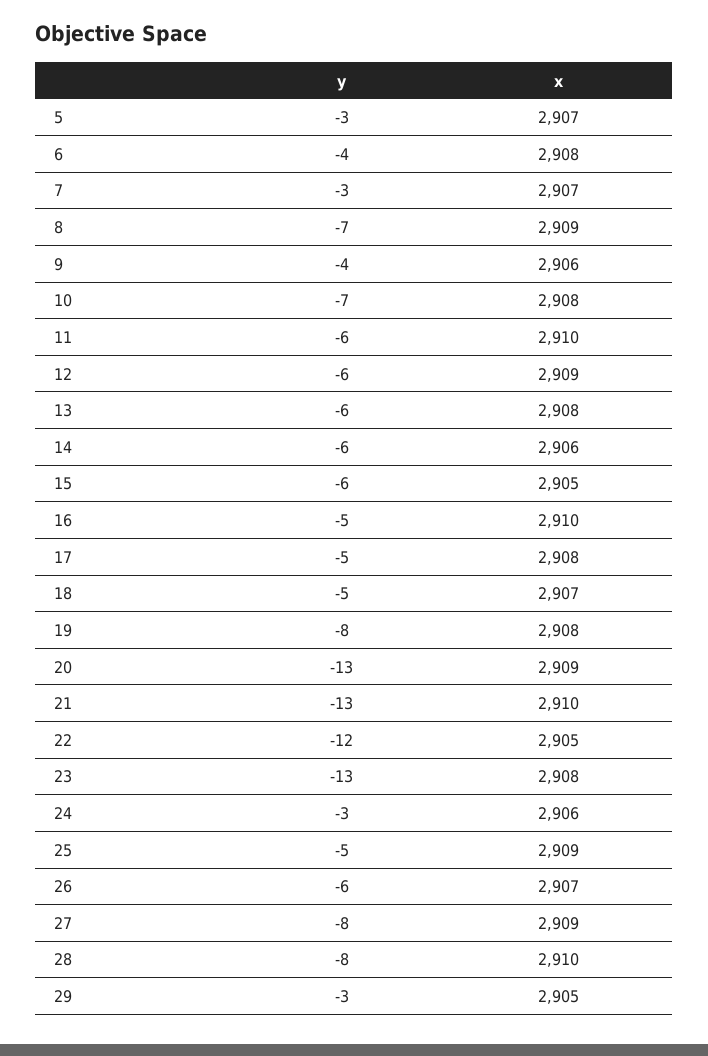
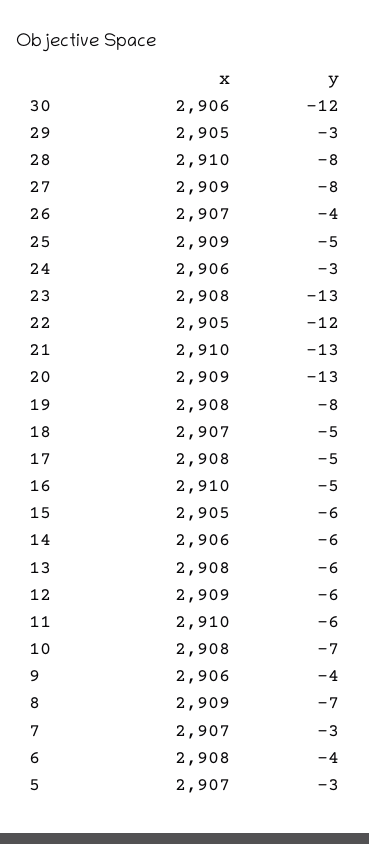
  {
    "y": {
      "5": -3,
      "6": -4,
      "7": -3,
      "8": -7,
      "9": -4,
      "10": -7,
      "11": -6,
      "12": -6,
      "13": -6,
      "14": -6,
      "15": -6,
      "16": -5,
      "17": -5,
      "18": -5,
      "19": -8,
      "20": -13,
      "21": -13,
      "22": -12,
      "23": -13,
      "24": -3,
      "25": -5,
-     "26": -6,
+     "26": -4,
      "27": -8,
      "28": -8,
-     "29": -3
+     "29": -3,
+     "30": -12
    },
    "x": {
      "5": 2907,
      "6": 2908,
      "7": 2907,
      "8": 2909,
      "9": 2906,
      "10": 2908,
      "11": 2910,
      "12": 2909,
      "13": 2908,
      "14": 2906,
      "15": 2905,
      "16": 2910,
      "17": 2908,
      "18": 2907,
      "19": 2908,
      "20": 2909,
      "21": 2910,
      "22": 2905,
      "23": 2908,
      "24": 2906,
      "25": 2909,
      "26": 2907,
      "27": 2909,
      "28": 2910,
-     "29": 2905
+     "29": 2905,
+     "30": 2906
    }
  }

